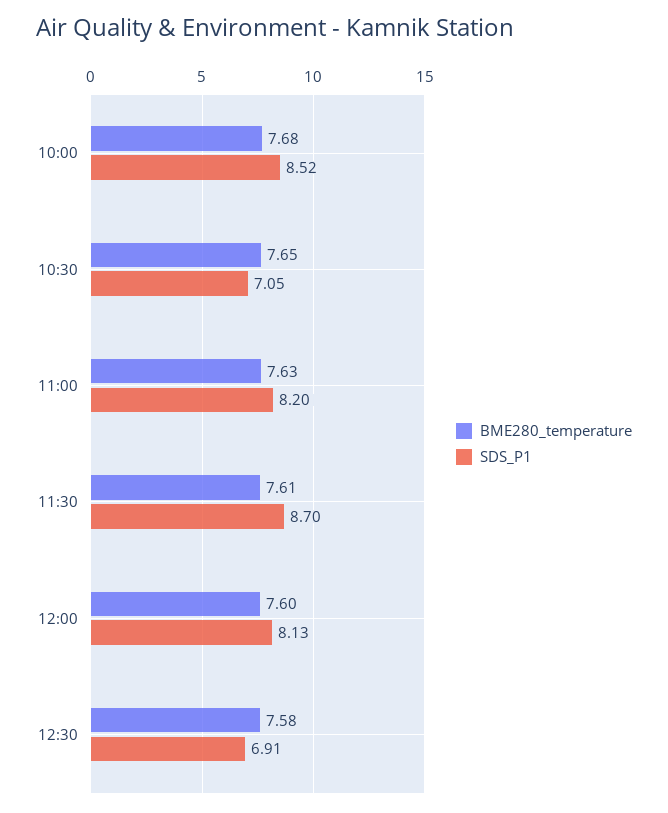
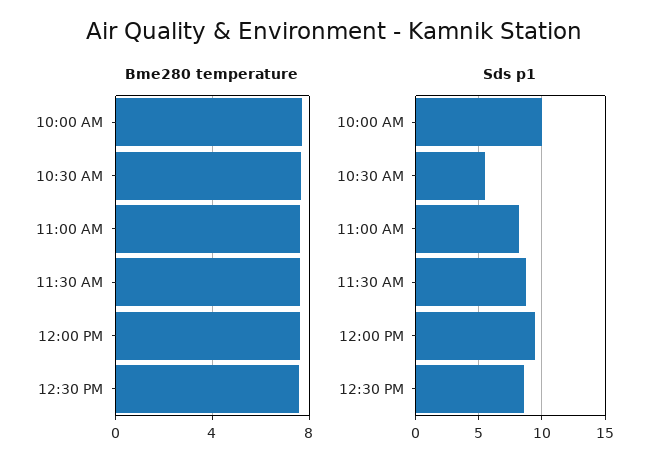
  {
    "BME280_temperature": {
      "10:00": 7.68,
      "10:30": 7.65,
      "11:00": 7.63,
      "11:30": 7.61,
      "12:00": 7.6,
      "12:30": 7.58
    },
    "SDS_P1": {
-     "10:00": 8.52,
+     "10:00": 10,
-     "10:30": 7.05,
+     "10:30": 5.5,
      "11:00": 8.2,
      "11:30": 8.7,
-     "12:00": 8.13,
+     "12:00": 9.5,
-     "12:30": 6.91
+     "12:30": 8.5
    }
  }

